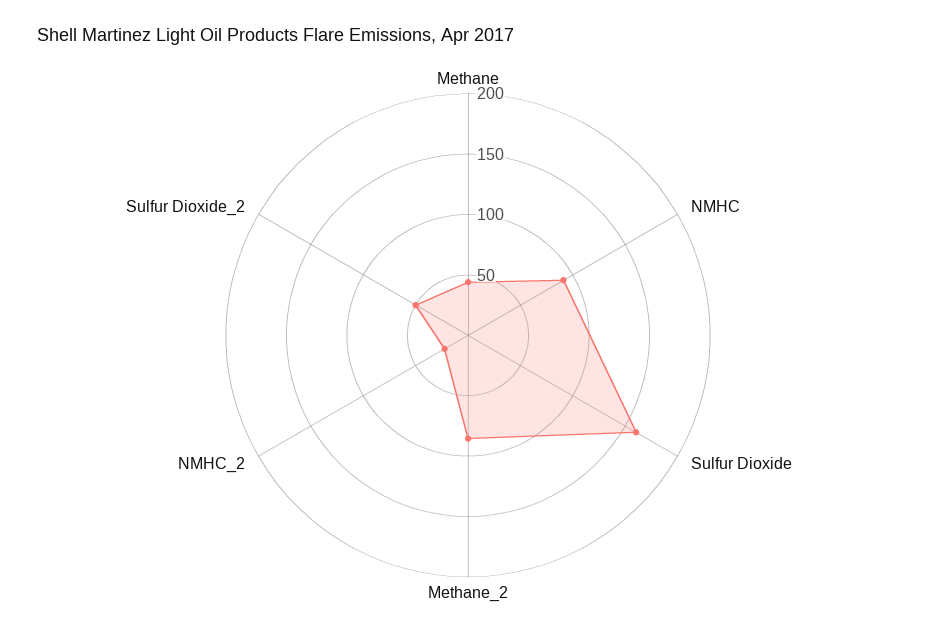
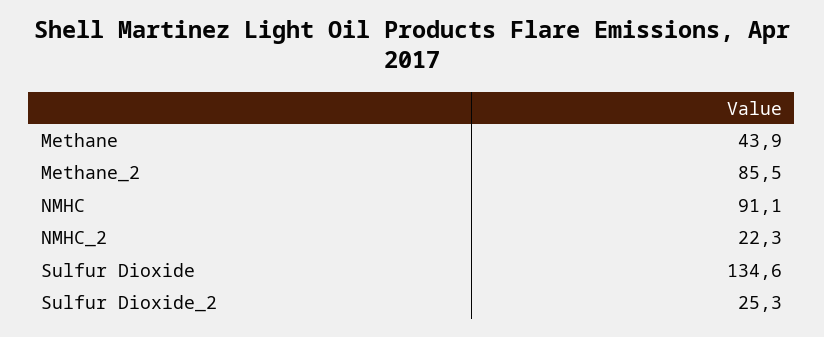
  {
    "Methane": 43.9,
    "NMHC": 91.1,
-   "Sulfur Dioxide": 160,
+   "Sulfur Dioxide": 134.6,
    "Methane_2": 85.5,
    "NMHC_2": 22.3,
-   "Sulfur Dioxide_2": 50
+   "Sulfur Dioxide_2": 25.3
  }

